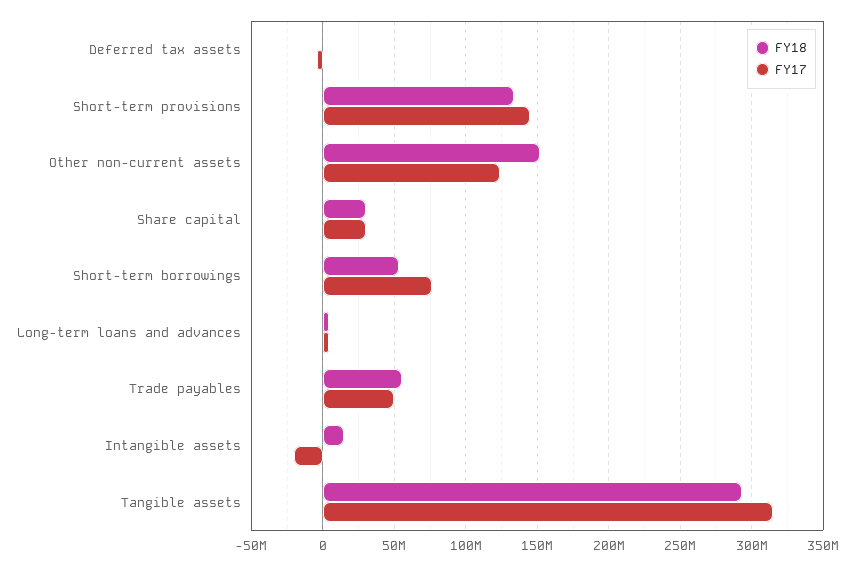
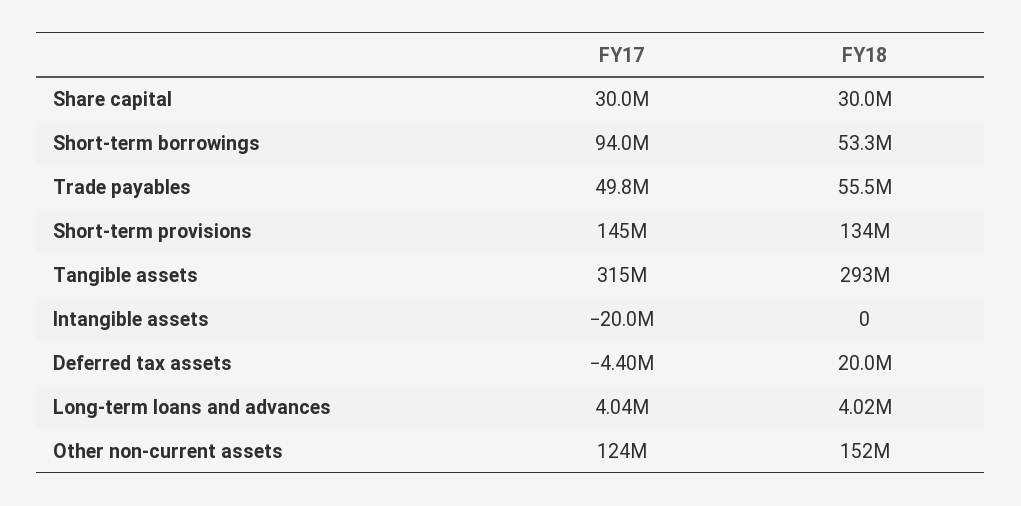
  {
    "FY18": {
-     "Deferred tax assets": 0,
+     "Deferred tax assets": 20000000,
      "Short-term provisions": 134000000,
      "Other non-current assets": 152000000,
      "Share capital": 30000000,
      "Short-term borrowings": 53300000,
      "Long-term loans and advances": 4020000,
      "Trade payables": 55500000,
-     "Intangible assets": 15000000,
+     "Intangible assets": 0,
      "Tangible assets": 293000000
    },
    "FY17": {
      "Deferred tax assets": -4400000,
      "Short-term provisions": 145000000,
      "Other non-current assets": 124000000,
      "Share capital": 30000000,
-     "Short-term borrowings": 75000000,
+     "Short-term borrowings": 94000000,
      "Long-term loans and advances": 4040000,
      "Trade payables": 49800000,
      "Intangible assets": -20000000,
      "Tangible assets": 315000000
    }
  }

